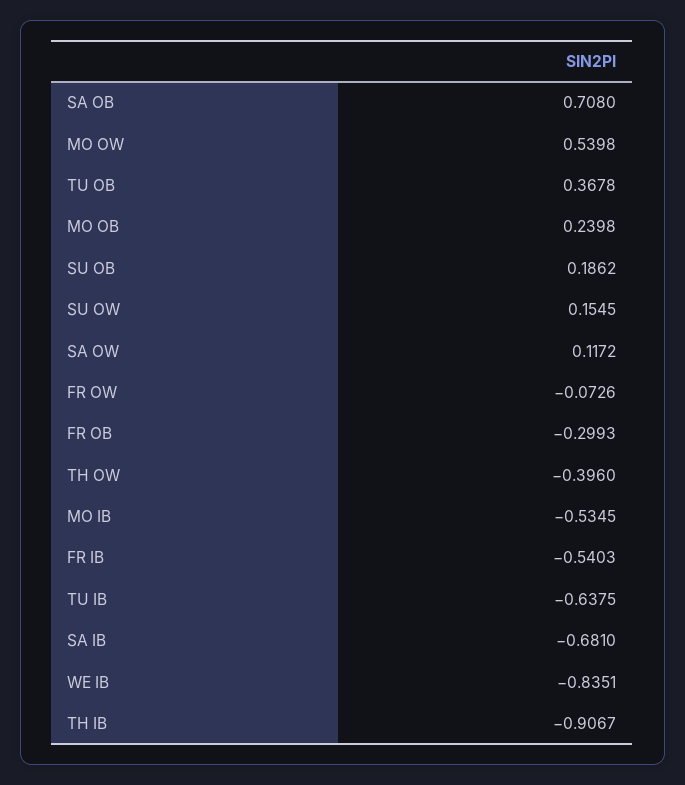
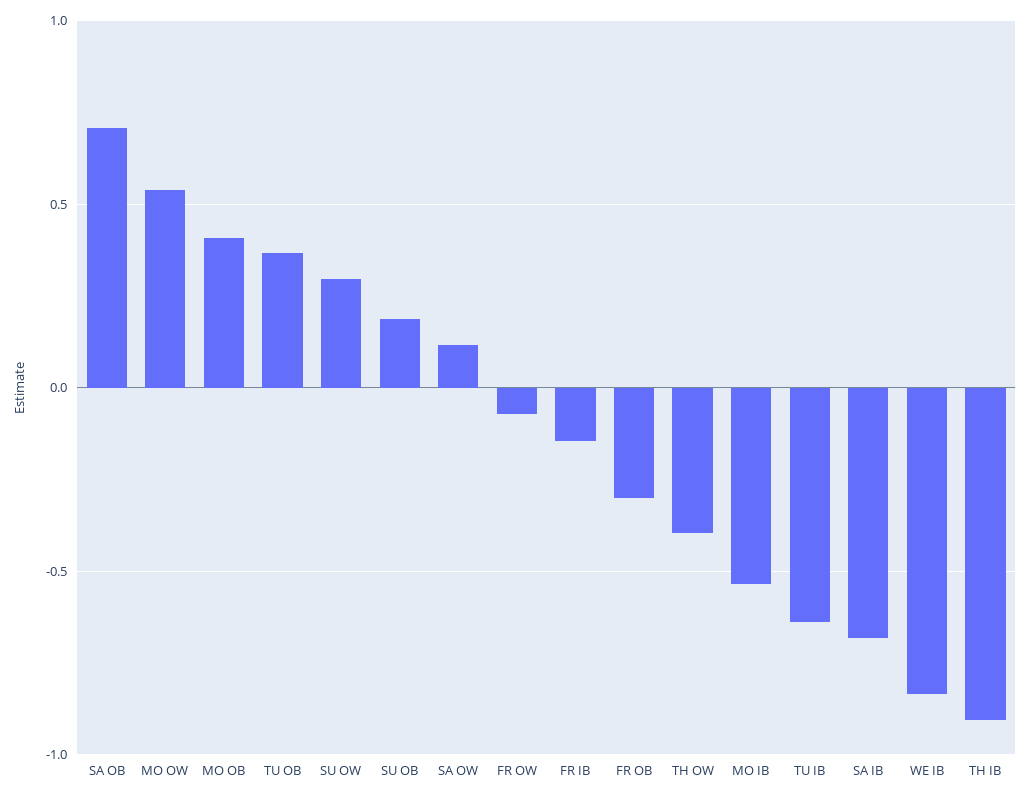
  {
    "SA OB": 0.708,
    "MO OW": 0.5398,
    "TU OB": 0.3678,
-   "MO OB": 0.2398,
+   "MO OB": 0.4,
    "SU OB": 0.1862,
-   "SU OW": 0.1545,
+   "SU OW": 0.3,
    "SA OW": 0.1172,
    "FR OW": -0.0726,
    "FR OB": -0.2993,
    "TH OW": -0.396,
    "MO IB": -0.5345,
-   "FR IB": -0.5403,
+   "FR IB": -0.15,
    "TU IB": -0.6375,
    "SA IB": -0.681,
    "WE IB": -0.8351,
    "TH IB": -0.9067
  }

